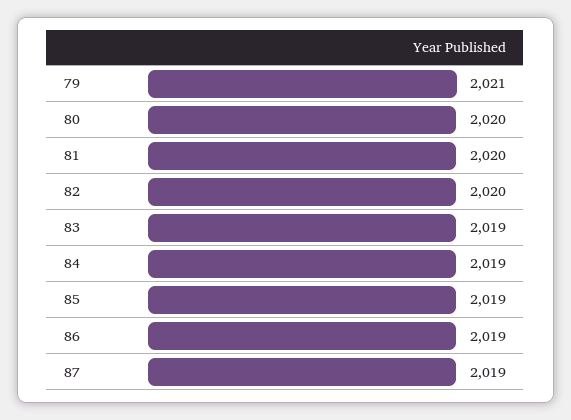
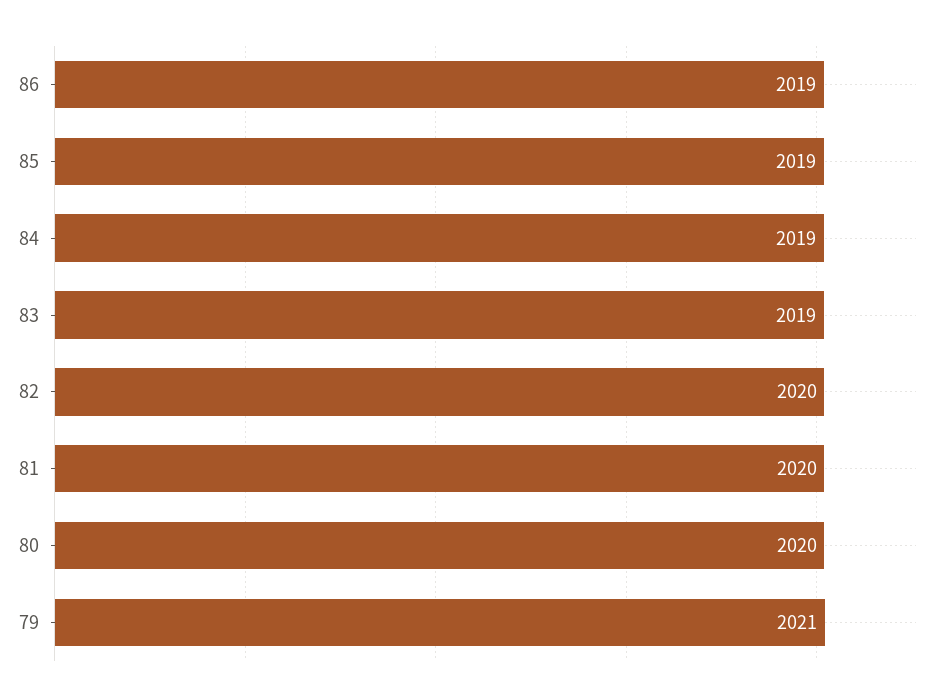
  {
    "79": 2021,
    "80": 2020,
    "81": 2020,
    "82": 2020,
    "83": 2019,
    "84": 2019,
    "85": 2019,
-   "86": 2019,
+   "86": 2019
-   "87": 2019
  }

